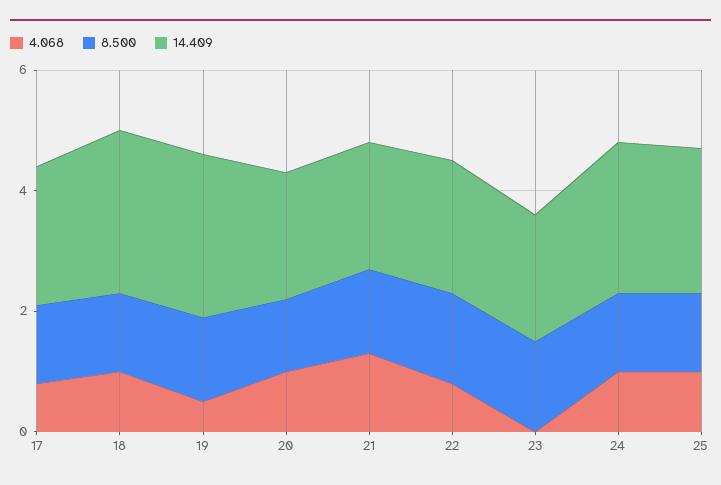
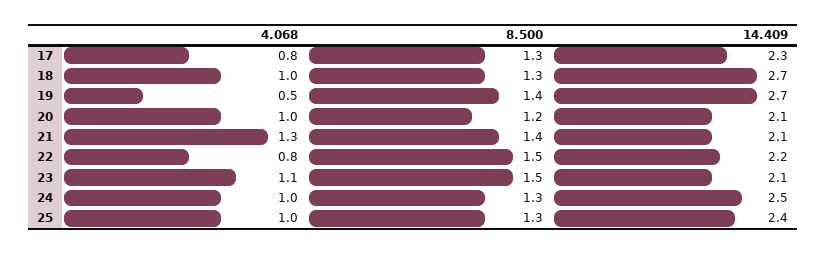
  {
    "4.068": {
      "17": 0.8,
      "18": 1,
      "19": 0.5,
      "20": 1,
      "21": 1.3,
      "22": 0.8,
-     "23": 0,
+     "23": 1.1,
      "24": 1,
      "25": 1
    },
    "8.500": {
      "17": 1.3,
      "18": 1.3,
      "19": 1.4,
      "20": 1.2,
      "21": 1.4,
      "22": 1.5,
      "23": 1.5,
      "24": 1.3,
      "25": 1.3
    },
    "14.409": {
      "17": 2.3,
      "18": 2.7,
      "19": 2.7,
      "20": 2.1,
      "21": 2.1,
      "22": 2.2,
      "23": 2.1,
      "24": 2.5,
      "25": 2.4
    }
  }

